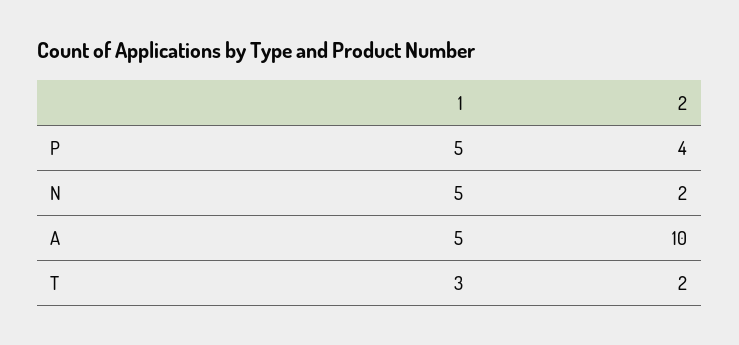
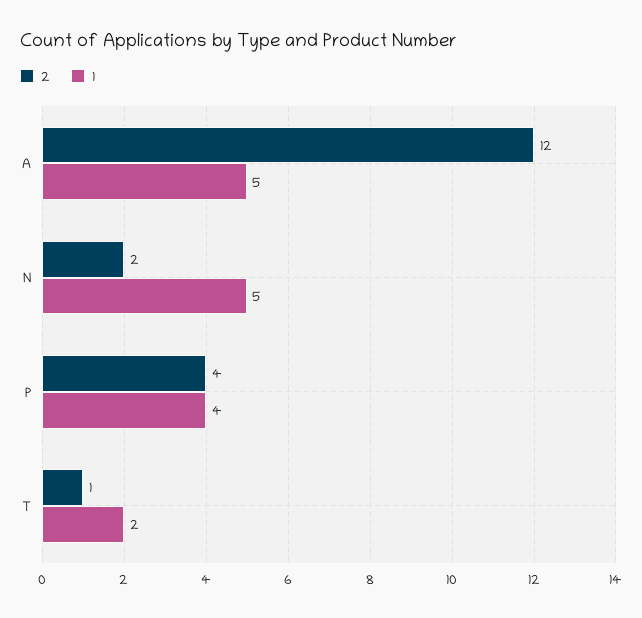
  {
    "1": {
-     "P": 5,
+     "P": 4,
      "N": 5,
      "A": 5,
-     "T": 3
+     "T": 2
    },
    "2": {
      "P": 4,
      "N": 2,
-     "A": 10,
+     "A": 12,
-     "T": 2
+     "T": 1
    }
  }

